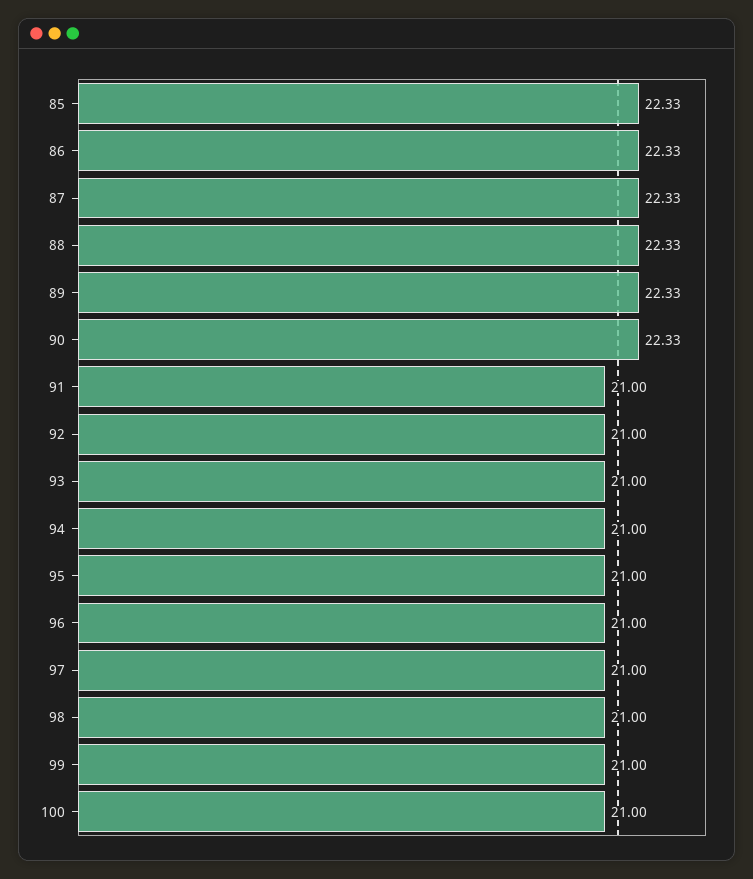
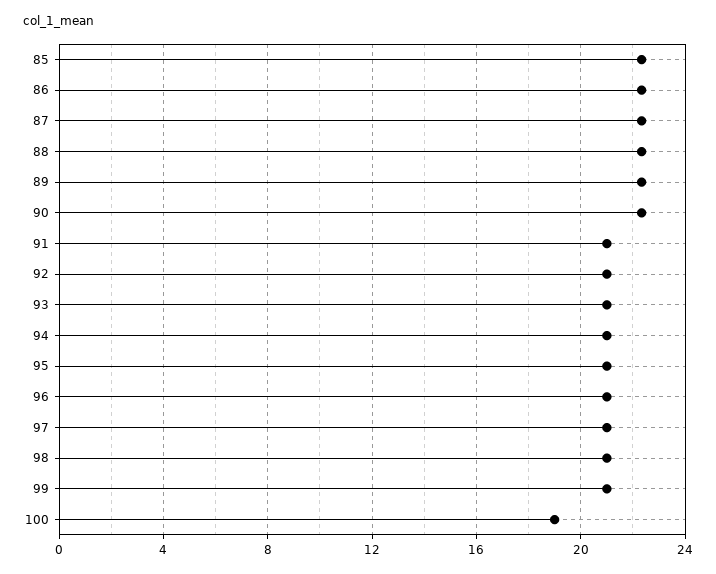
  {
    "85": 22.33,
    "86": 22.33,
    "87": 22.33,
    "88": 22.33,
    "89": 22.33,
    "90": 22.33,
    "91": 21,
    "92": 21,
    "93": 21,
    "94": 21,
    "95": 21,
    "96": 21,
    "97": 21,
    "98": 21,
    "99": 21,
-   "100": 21
+   "100": 19
  }

